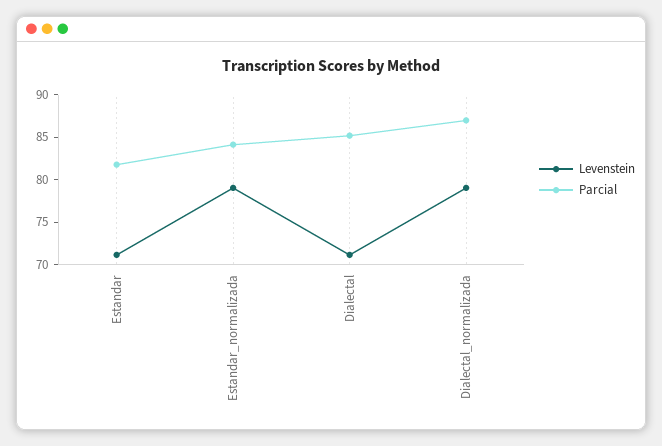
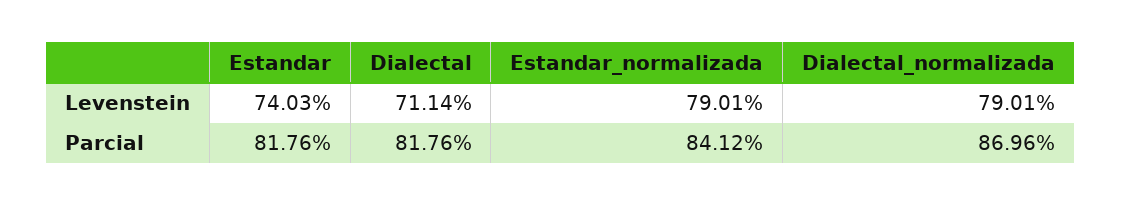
  {
    "Levenstein": {
-     "Estandar": 71,
+     "Estandar": 74.03,
      "Estandar_normalizada": 79.01,
      "Dialectal": 71.14,
      "Dialectal_normalizada": 79.01
    },
    "Parcial": {
      "Estandar": 81.76,
      "Estandar_normalizada": 84.12,
-     "Dialectal": 85,
+     "Dialectal": 81.76,
      "Dialectal_normalizada": 86.96
    }
  }

